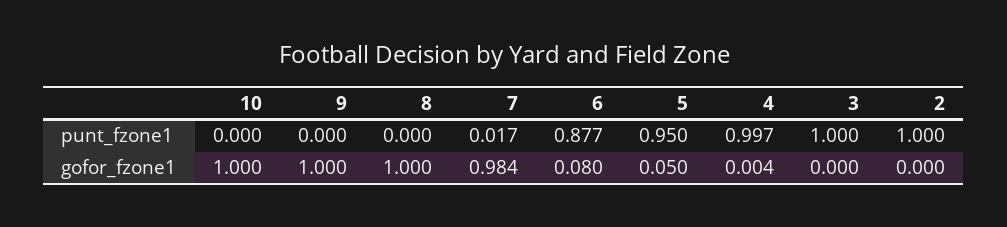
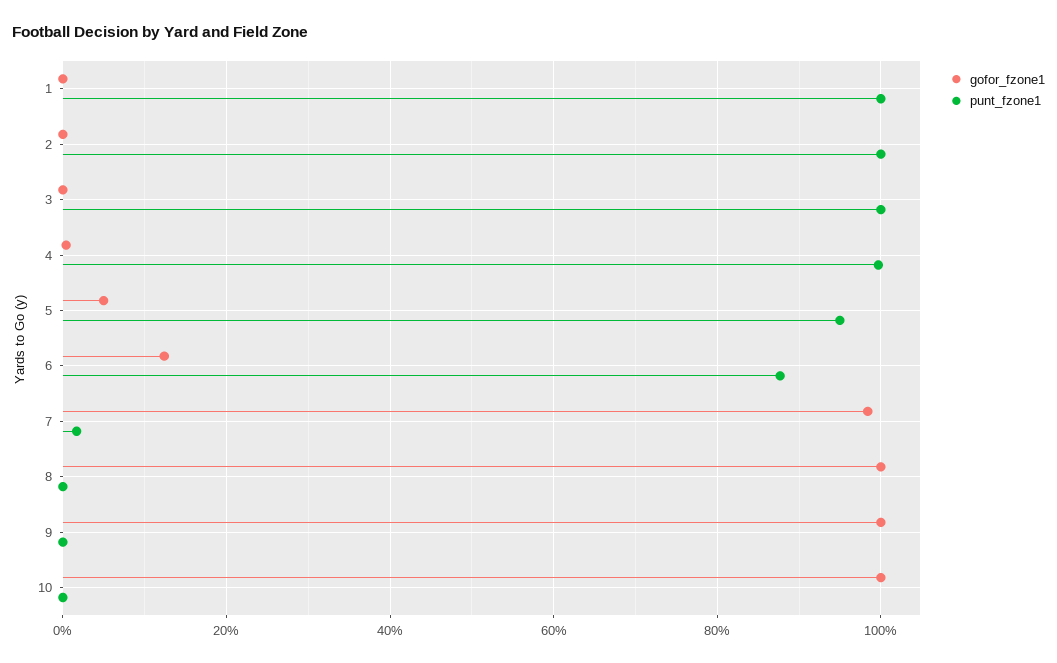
  {
    "punt_fzone1": {
      "10": 0,
      "9": 0,
      "8": 0,
      "7": 0.017,
      "6": 0.877,
      "5": 0.95,
      "4": 0.997,
      "3": 1,
-     "2": 1
+     "2": 1,
+     "1": 1
    },
    "gofor_fzone1": {
      "10": 1,
      "9": 1,
      "8": 1,
      "7": 0.984,
-     "6": 0.08,
+     "6": 0.12,
      "5": 0.05,
      "4": 0.004,
      "3": 0,
-     "2": 0
+     "2": 0,
+     "1": 0
    }
  }

